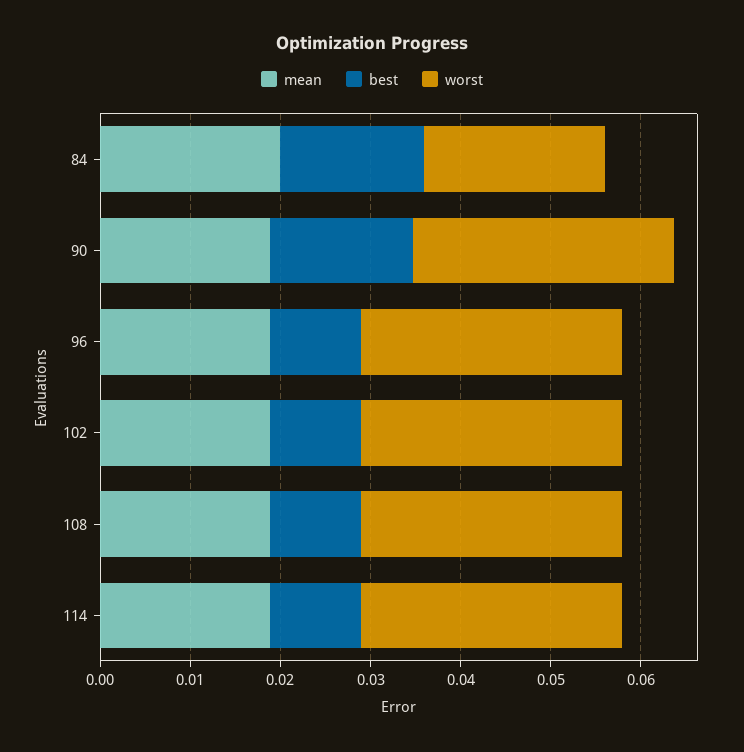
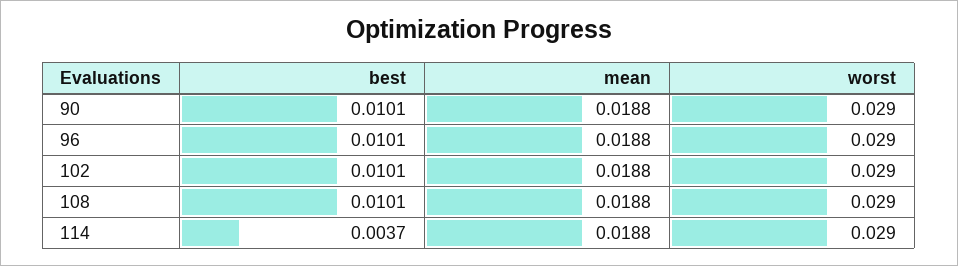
  {
    "mean": {
-     "84": 0.02,
      "90": 0.0188,
      "96": 0.0188,
      "102": 0.0188,
      "108": 0.0188,
      "114": 0.0188
    },
    "best": {
-     "84": 0.016,
-     "90": 0.016,
+     "90": 0.0101,
      "96": 0.0101,
      "102": 0.0101,
      "108": 0.0101,
-     "114": 0.01
+     "114": 0.0037
    },
    "worst": {
-     "84": 0.02,
      "90": 0.029,
      "96": 0.029,
      "102": 0.029,
      "108": 0.029,
      "114": 0.029
    }
  }

